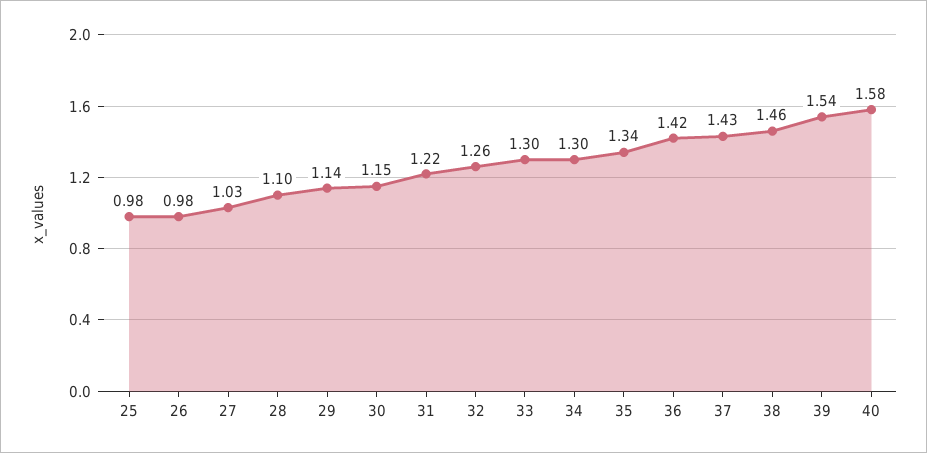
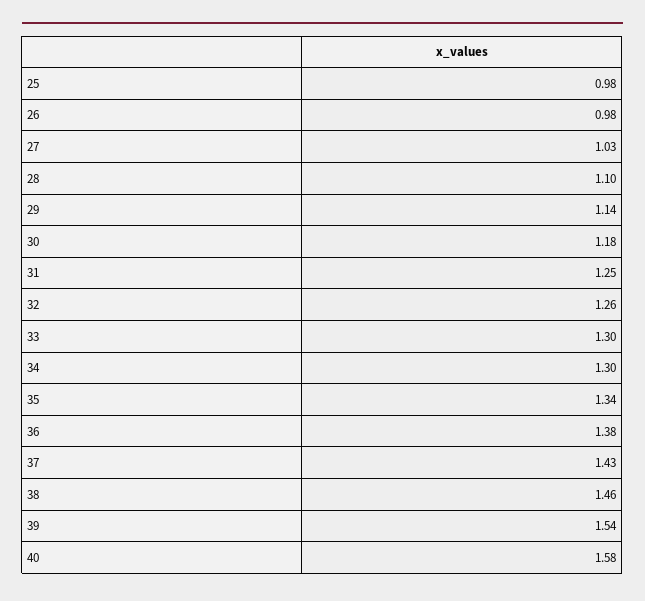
  {
    "25": 0.98,
    "26": 0.98,
    "27": 1.03,
    "28": 1.1,
    "29": 1.14,
-   "30": 1.15,
+   "30": 1.18,
-   "31": 1.22,
+   "31": 1.25,
    "32": 1.26,
    "33": 1.3,
    "34": 1.3,
    "35": 1.34,
-   "36": 1.42,
+   "36": 1.38,
    "37": 1.43,
    "38": 1.46,
    "39": 1.54,
    "40": 1.58
  }

